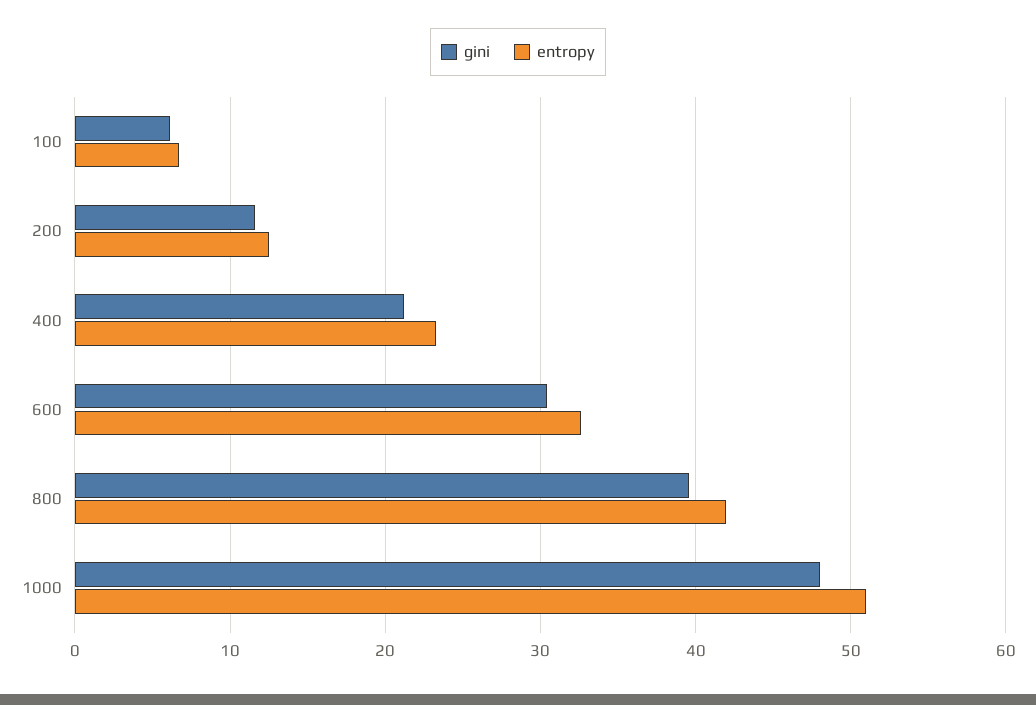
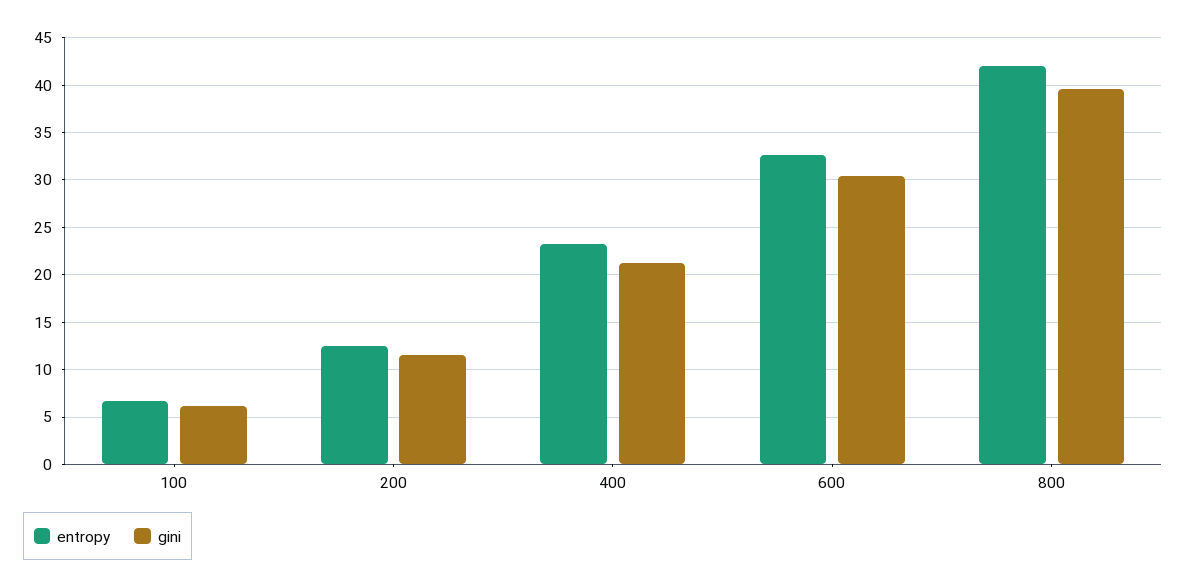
  {
    "gini": {
      "100": 6,
      "200": 12,
      "400": 21,
      "600": 30,
-     "800": 40,
+     "800": 40
-     "1000": 48
    },
    "entropy": {
      "100": 7,
      "200": 12,
      "400": 23,
      "600": 33,
-     "800": 42,
+     "800": 42
-     "1000": 51
    }
  }

